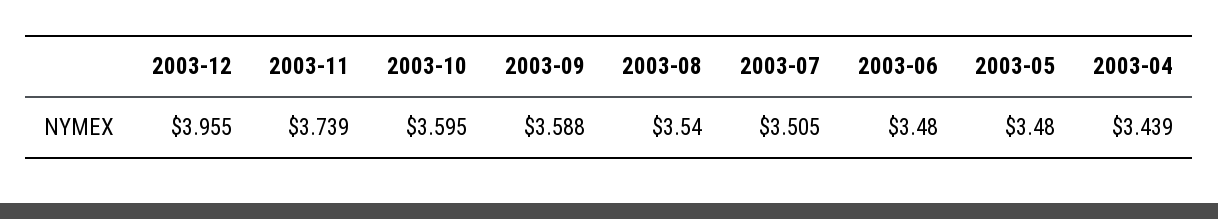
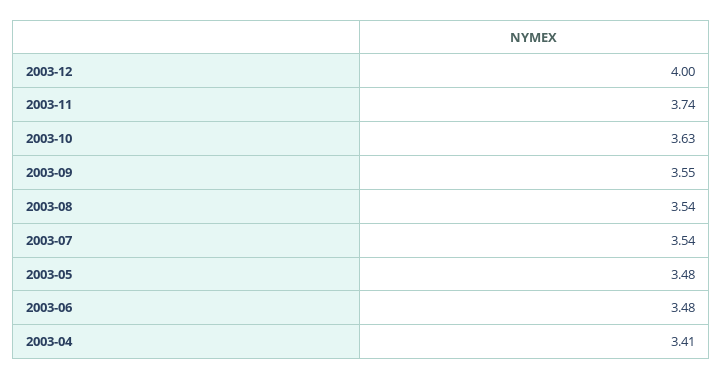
  {
-   "2003-12": 3.955,
+   "2003-12": 4,
    "2003-11": 3.739,
-   "2003-10": 3.595,
+   "2003-10": 3.63,
-   "2003-09": 3.588,
+   "2003-09": 3.55,
    "2003-08": 3.54,
-   "2003-07": 3.505,
+   "2003-07": 3.54,
    "2003-06": 3.48,
    "2003-05": 3.48,
-   "2003-04": 3.439
+   "2003-04": 3.41
  }

